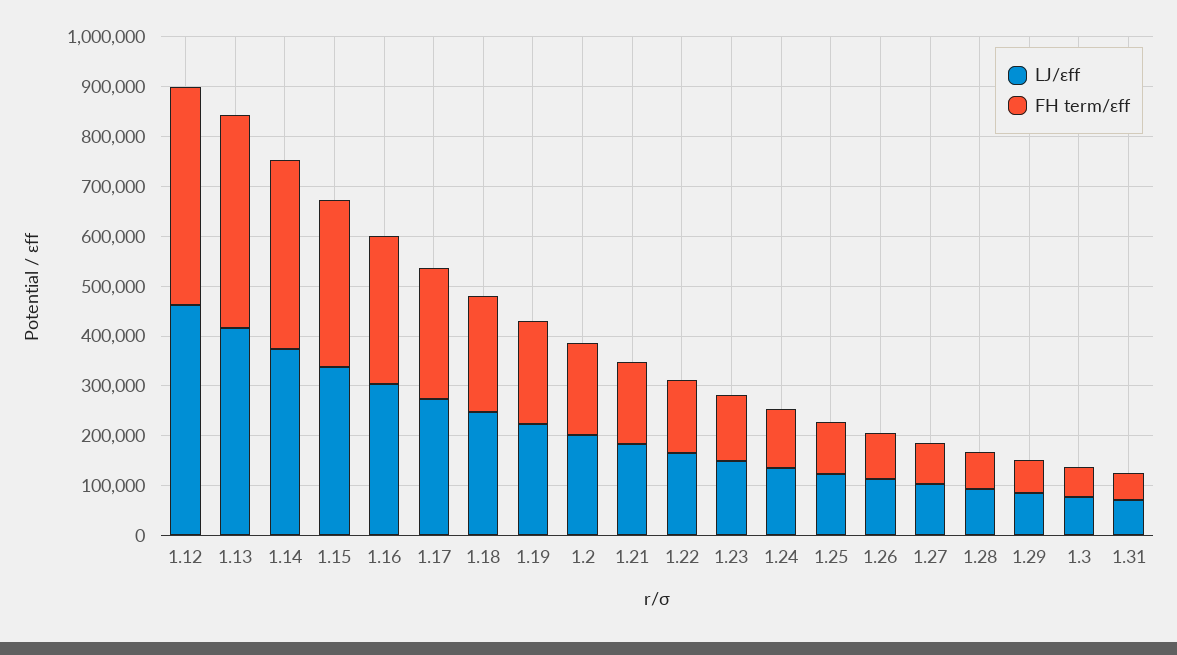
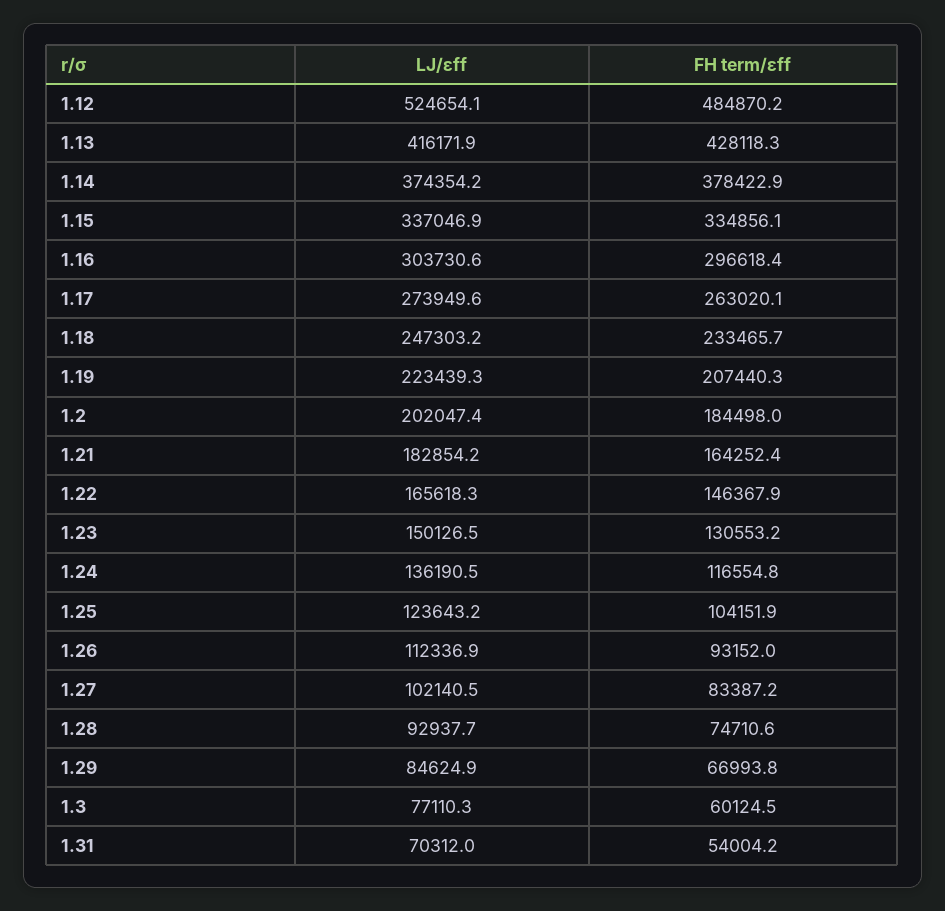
  {
    "LJ/εff": {
-     "1.12": 460000,
+     "1.12": 524654.1,
      "1.13": 416171.9,
      "1.14": 374354.2,
      "1.15": 337046.9,
      "1.16": 303730.6,
      "1.17": 273949.6,
      "1.18": 247303.2,
      "1.19": 223439.3,
      "1.2": 202047.4,
      "1.21": 182854.2,
      "1.22": 165618.3,
      "1.23": 150126.5,
      "1.24": 136190.5,
      "1.25": 123643.2,
      "1.26": 112336.9,
      "1.27": 102140.5,
      "1.28": 92937.7,
      "1.29": 84624.9,
      "1.3": 77110.3,
      "1.31": 70312
    },
    "FH term/εff": {
-     "1.12": 440000,
+     "1.12": 484870.2,
      "1.13": 428118.3,
      "1.14": 378422.9,
      "1.15": 334856.1,
      "1.16": 296618.4,
      "1.17": 263020.1,
      "1.18": 233465.7,
      "1.19": 207440.3,
      "1.2": 184498,
      "1.21": 164252.4,
      "1.22": 146367.9,
      "1.23": 130553.2,
      "1.24": 116554.8,
      "1.25": 104151.9,
      "1.26": 93152,
      "1.27": 83387.2,
      "1.28": 74710.6,
      "1.29": 66993.8,
      "1.3": 60124.5,
      "1.31": 54004.2
    }
  }

